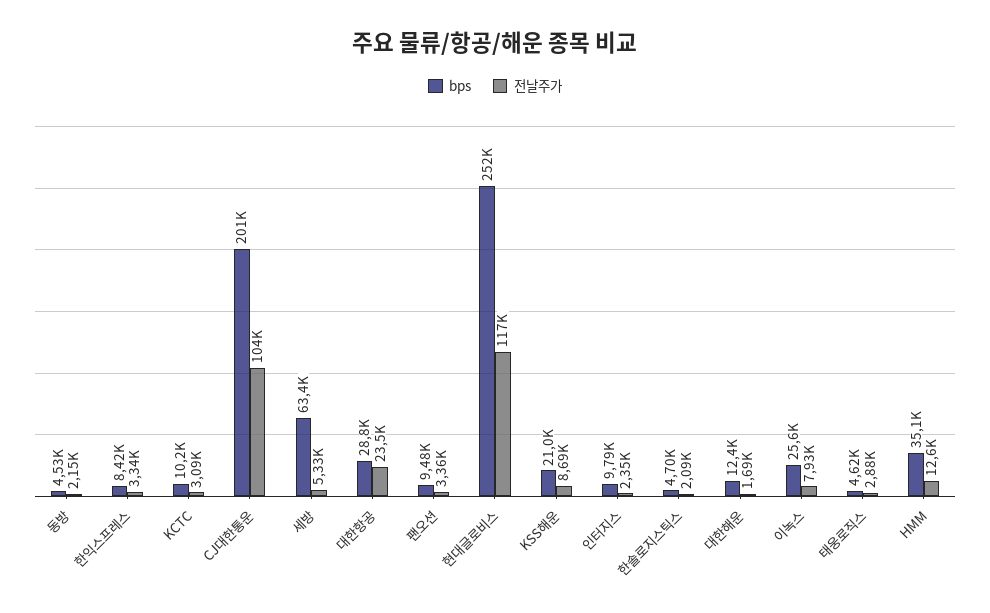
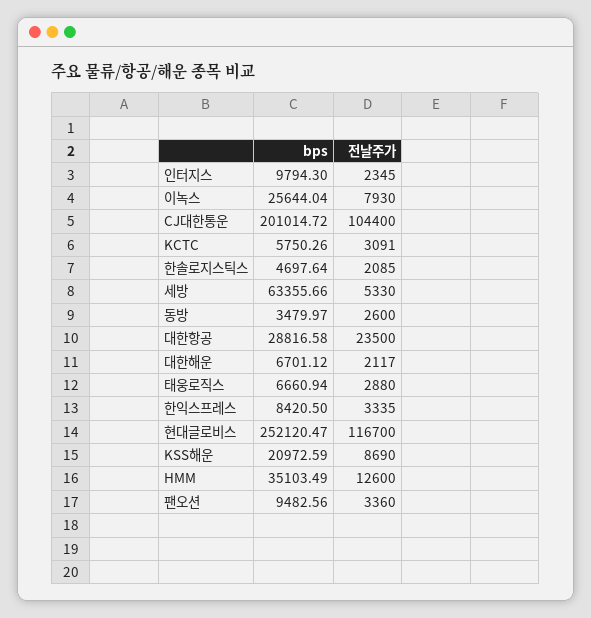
  {
    "bps": {
-     "동방": 4530,
+     "동방": 3479.97,
      "한익스프레스": 8420.5,
-     "KCTC": 10200,
+     "KCTC": 5750.26,
      "CJ대한통운": 201014.72,
      "세방": 63355.66,
      "대한항공": 28816.58,
      "팬오션": 9482.56,
      "현대글로비스": 252120.47,
      "KSS해운": 20972.59,
      "인터지스": 9794.3,
      "한솔로지스틱스": 4697.64,
-     "대한해운": 12400,
+     "대한해운": 6701.12,
      "이녹스": 25644.04,
-     "태웅로직스": 4620,
+     "태웅로직스": 6660.94,
      "HMM": 35103.49
    },
    "전날주가": {
-     "동방": 2150,
+     "동방": 2600,
      "한익스프레스": 3335,
      "KCTC": 3091,
      "CJ대한통운": 104400,
      "세방": 5330,
      "대한항공": 23500,
      "팬오션": 3360,
      "현대글로비스": 116700,
      "KSS해운": 8690,
      "인터지스": 2345,
      "한솔로지스틱스": 2085,
-     "대한해운": 1690,
+     "대한해운": 2117,
      "이녹스": 7930,
      "태웅로직스": 2880,
      "HMM": 12600
    }
  }

